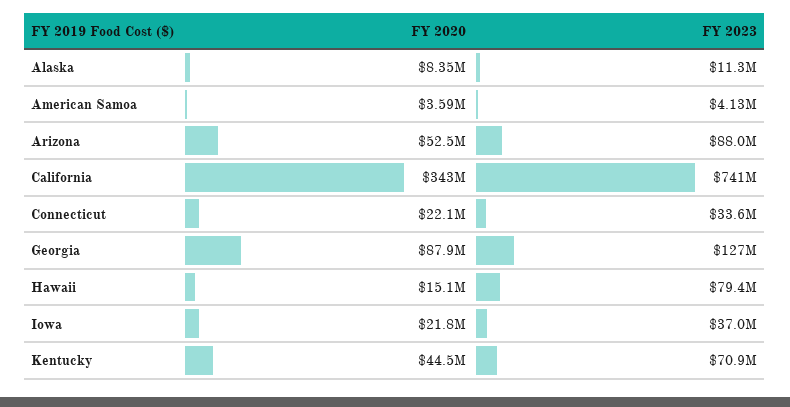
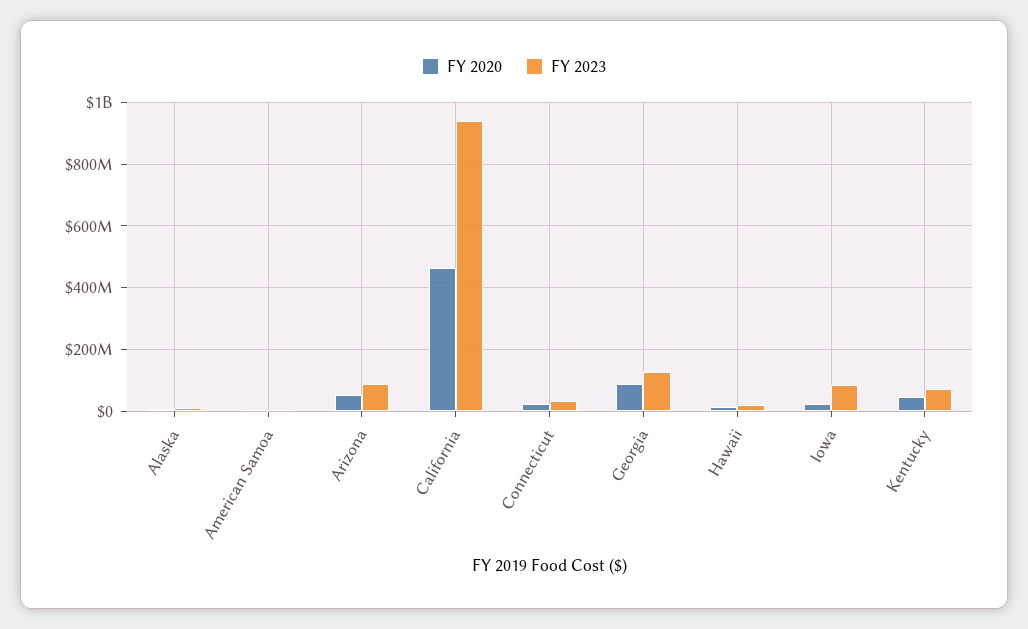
  {
    "FY 2020": {
      "Alaska": 8350000,
      "American Samoa": 3590000,
      "Arizona": 52500000,
-     "California": 343000000,
+     "California": 460000000,
      "Connecticut": 22100000,
      "Georgia": 87900000,
      "Hawaii": 15100000,
      "Iowa": 21800000,
      "Kentucky": 44500000
    },
    "FY 2023": {
      "Alaska": 11300000,
      "American Samoa": 4130000,
      "Arizona": 88000000,
-     "California": 741000000,
+     "California": 940000000,
      "Connecticut": 33600000,
      "Georgia": 127000000,
-     "Hawaii": 79400000,
+     "Hawaii": 20000000,
-     "Iowa": 37000000,
+     "Iowa": 80000000,
      "Kentucky": 70900000
    }
  }

